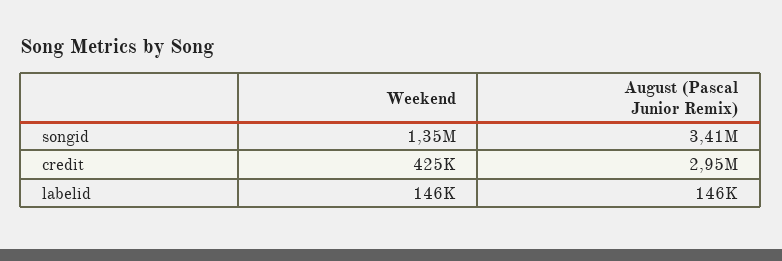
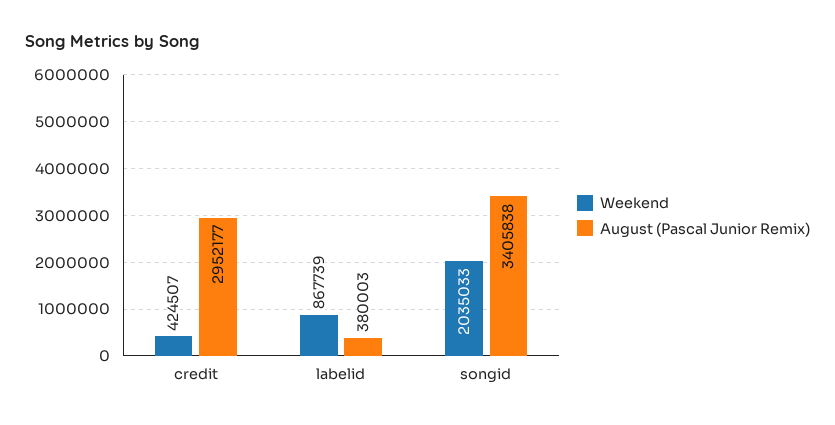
  {
    "Weekend": {
-     "songid": 1350000,
+     "songid": 2035033,
      "credit": 424507,
-     "labelid": 146000
+     "labelid": 867739
    },
    "August (Pascal Junior Remix)": {
      "songid": 3405838,
      "credit": 2952177,
-     "labelid": 146000
+     "labelid": 380003
    }
  }

